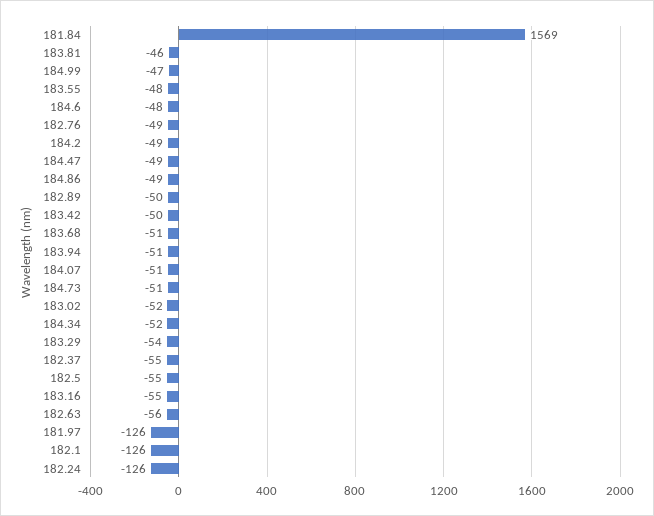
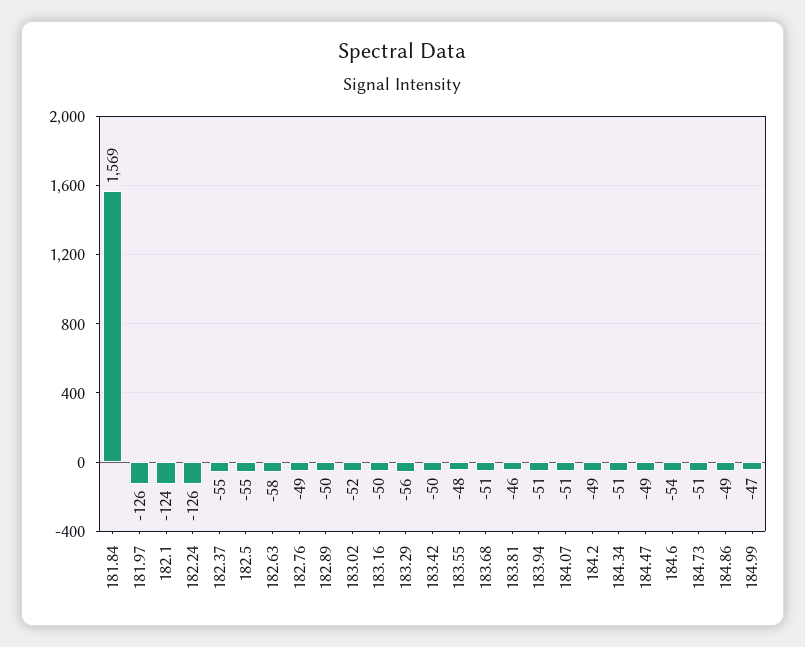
  {
    "181.84": 1569,
    "183.81": -46,
    "184.99": -47,
    "183.55": -48,
-   "184.6": -48,
+   "184.6": -54,
    "182.76": -49,
    "184.2": -49,
    "184.47": -49,
    "184.86": -49,
    "182.89": -50,
    "183.42": -50,
    "183.68": -51,
    "183.94": -51,
    "184.07": -51,
    "184.73": -51,
    "183.02": -52,
-   "184.34": -52,
+   "184.34": -51,
-   "183.29": -54,
+   "183.29": -56,
    "182.37": -55,
    "182.5": -55,
-   "183.16": -55,
+   "183.16": -50,
-   "182.63": -56,
+   "182.63": -58,
    "181.97": -126,
-   "182.1": -126,
+   "182.1": -124,
    "182.24": -126
  }

